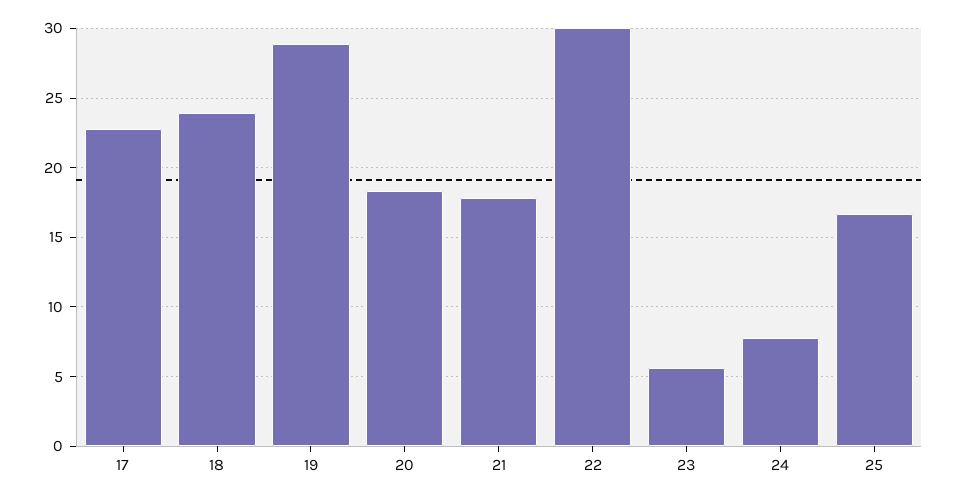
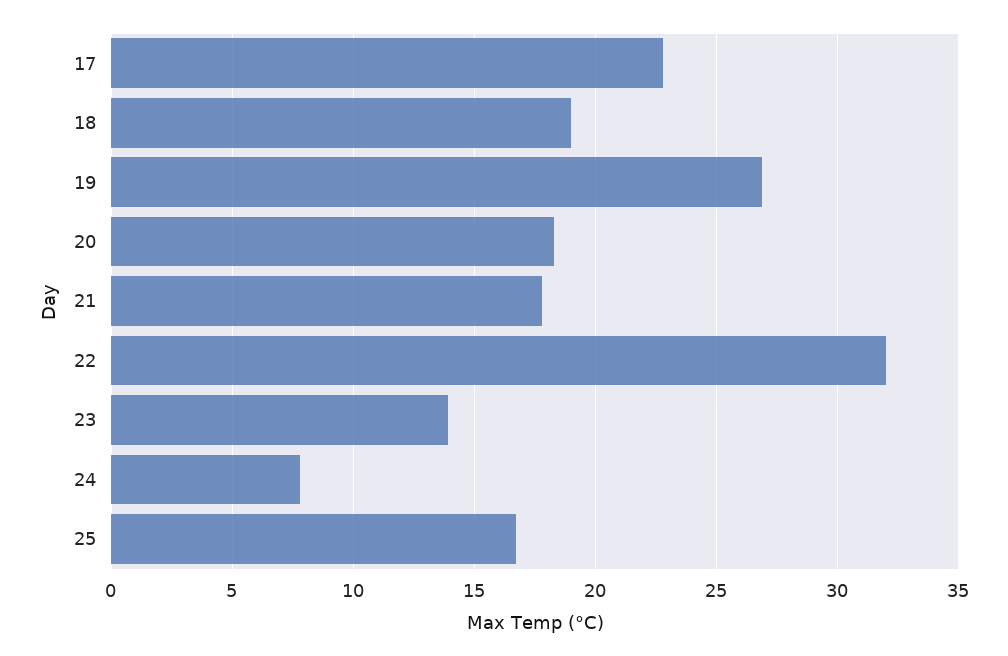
  {
    "17": 23,
-   "18": 24,
+   "18": 19,
-   "19": 29,
+   "19": 27,
    "20": 18.5,
    "21": 18,
-   "22": 30,
+   "22": 32,
-   "23": 5.5,
+   "23": 14,
    "24": 8,
    "25": 16.5
  }

